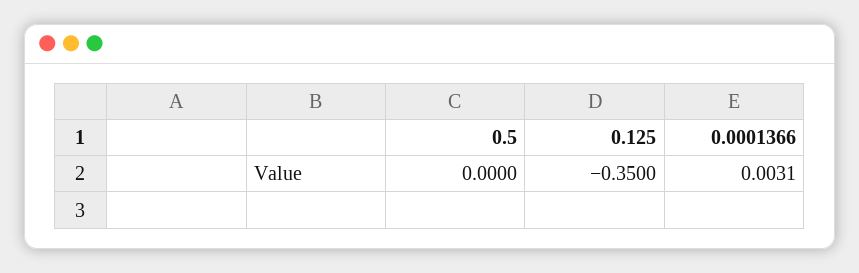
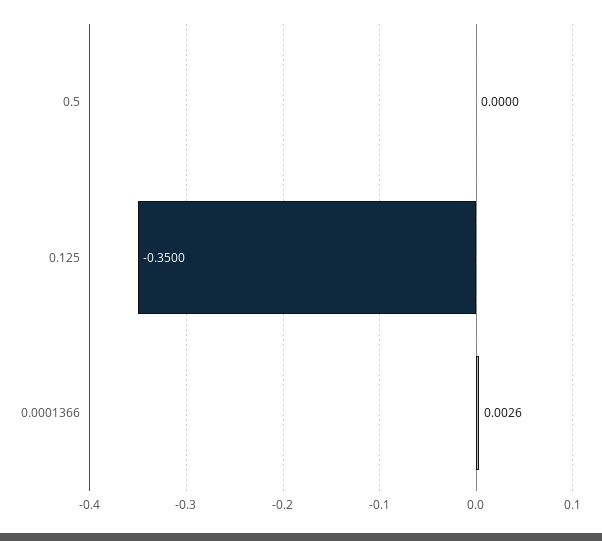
  {
    "0.5": 0,
    "0.125": -0.35,
-   "0.0001366": 0.0031
+   "0.0001366": 0.0026
  }

